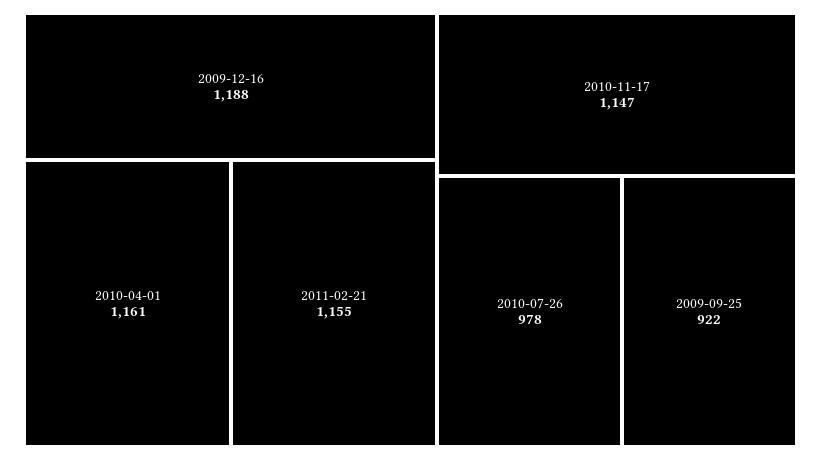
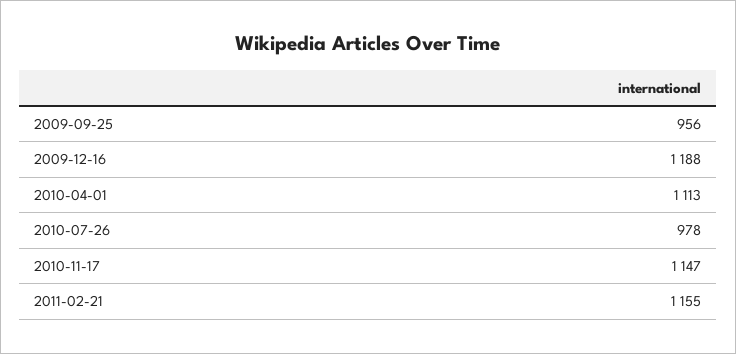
  {
    "2009-12-16": 1188,
-   "2010-04-01": 1161,
+   "2010-04-01": 1113,
    "2011-02-21": 1155,
    "2010-11-17": 1147,
    "2010-07-26": 978,
-   "2009-09-25": 922
+   "2009-09-25": 956
  }

